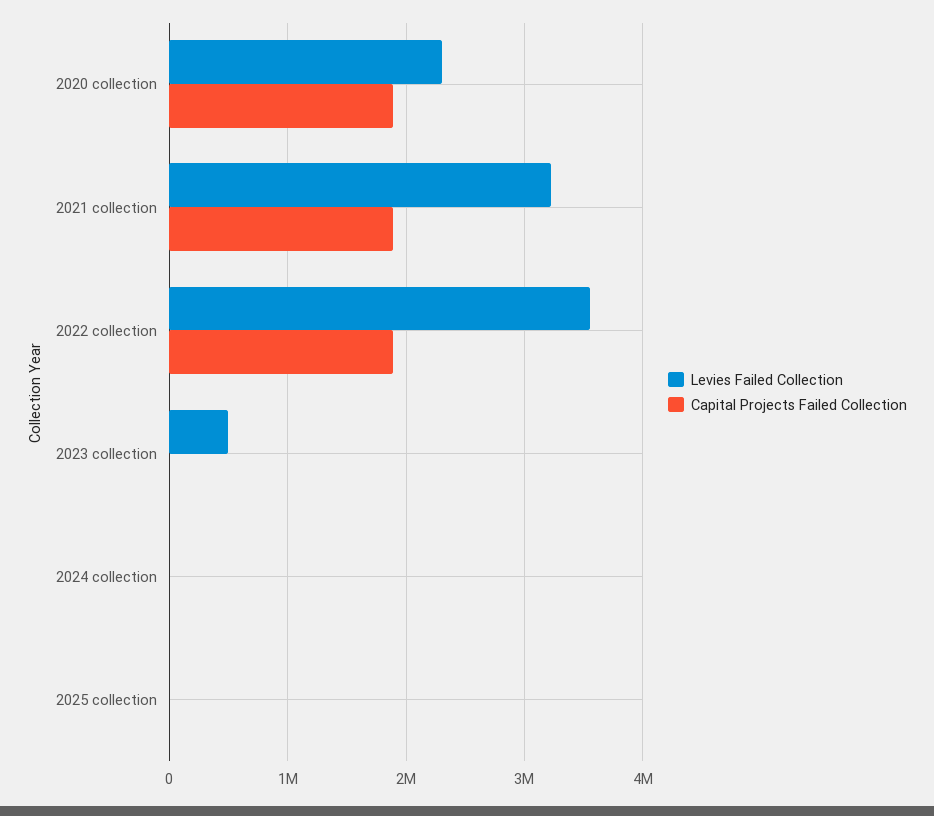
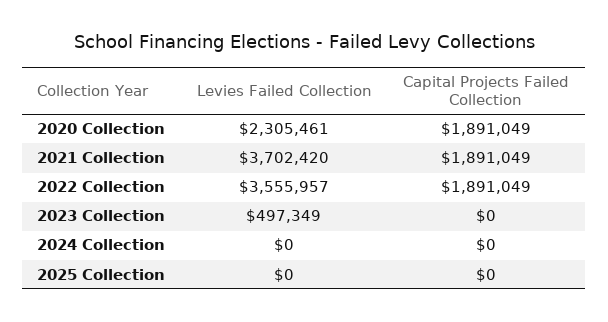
  {
    "Levies Failed Collection": {
      "2020 collection": 2305461,
-     "2021 collection": 3200000,
+     "2021 collection": 3702420,
      "2022 collection": 3555957,
      "2023 collection": 497349,
      "2024 collection": 0,
      "2025 collection": 0
    },
    "Capital Projects Failed Collection": {
      "2020 collection": 1891049,
      "2021 collection": 1891049,
      "2022 collection": 1891049,
      "2023 collection": 0,
      "2024 collection": 0,
      "2025 collection": 0
    }
  }

